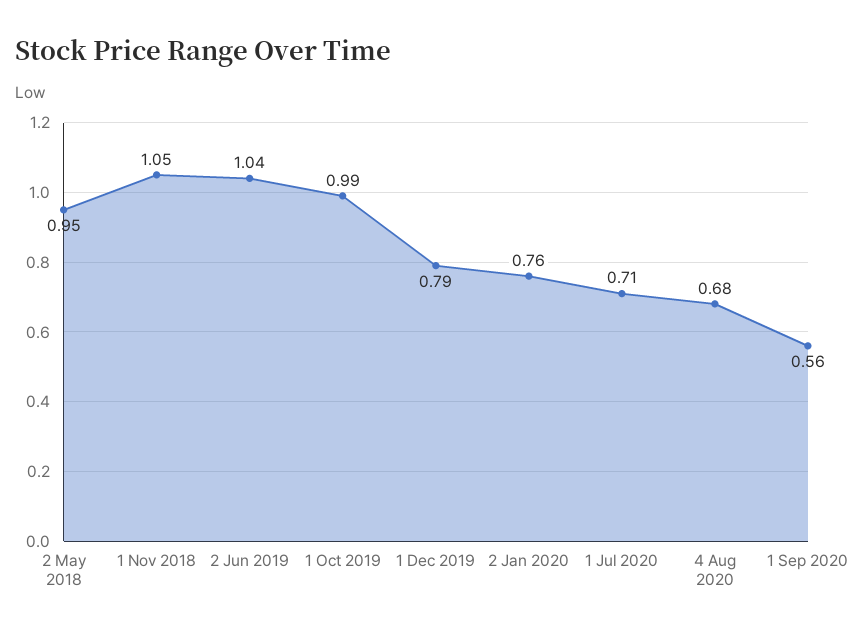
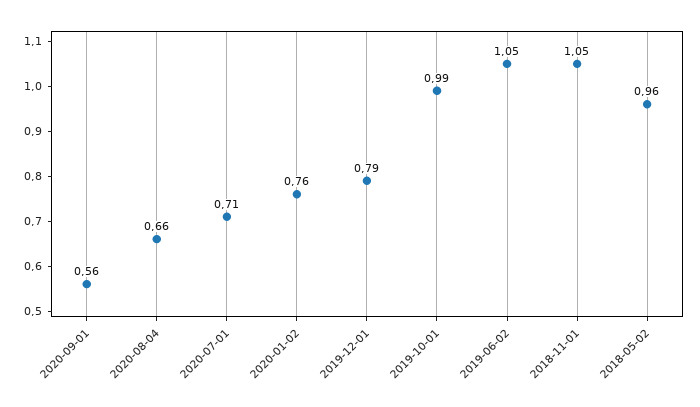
  {
-   "2 May 2018": 0.95,
+   "2 May 2018": 0.96,
    "1 Nov 2018": 1.05,
-   "2 Jun 2019": 1.04,
+   "2 Jun 2019": 1.05,
    "1 Oct 2019": 0.99,
    "1 Dec 2019": 0.79,
    "2 Jan 2020": 0.76,
    "1 Jul 2020": 0.71,
-   "4 Aug 2020": 0.68,
+   "4 Aug 2020": 0.66,
    "1 Sep 2020": 0.56
  }

